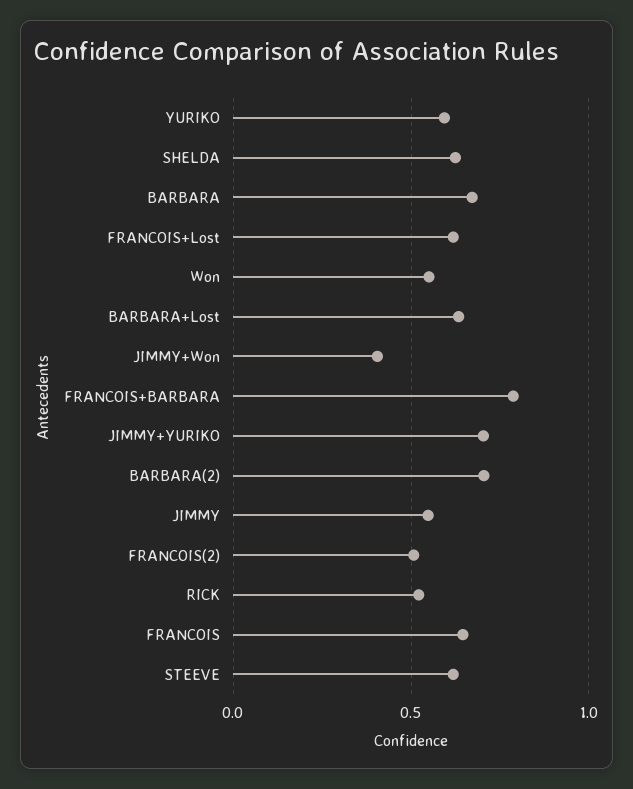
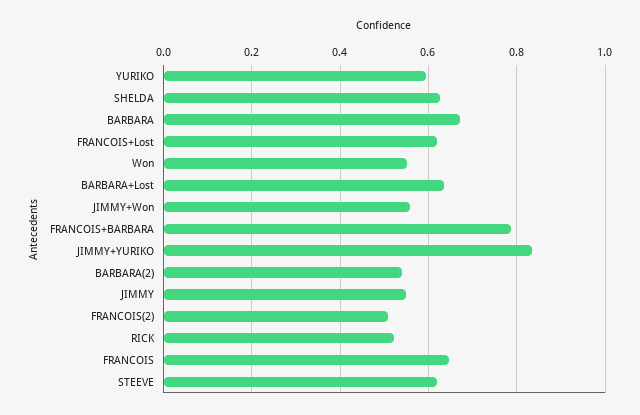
  {
    "YURIKO": 0.6,
    "SHELDA": 0.62,
    "BARBARA": 0.68,
    "FRANCOIS+Lost": 0.62,
    "Won": 0.56,
    "BARBARA+Lost": 0.64,
-   "JIMMY+Won": 0.4,
+   "JIMMY+Won": 0.56,
    "FRANCOIS+BARBARA": 0.78,
-   "JIMMY+YURIKO": 0.7,
+   "JIMMY+YURIKO": 0.84,
-   "BARBARA(2)": 0.7,
+   "BARBARA(2)": 0.54,
    "JIMMY": 0.54,
    "FRANCOIS(2)": 0.5,
    "RICK": 0.52,
    "FRANCOIS": 0.64,
    "STEEVE": 0.62
  }

